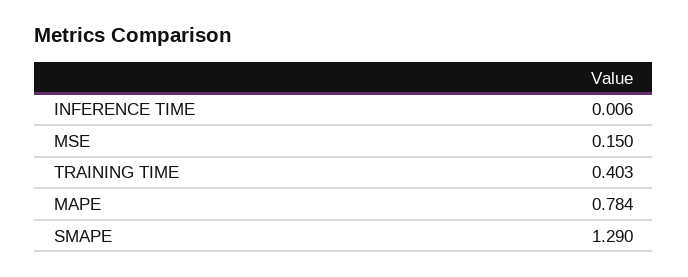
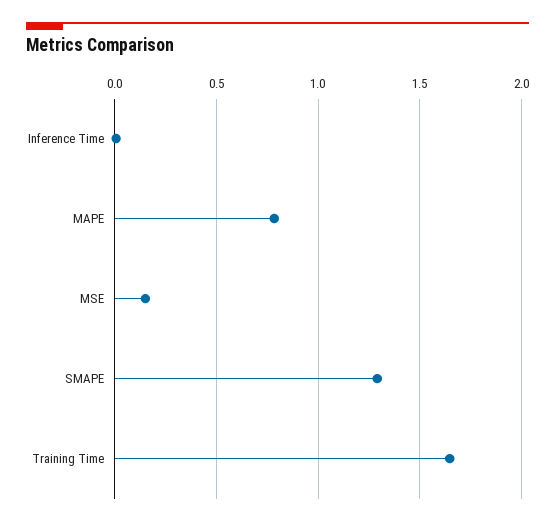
  {
    "INFERENCE TIME": 0.006,
    "MSE": 0.15,
-   "TRAINING TIME": 0.403,
+   "TRAINING TIME": 1.65,
    "MAPE": 0.784,
    "SMAPE": 1.29
  }

